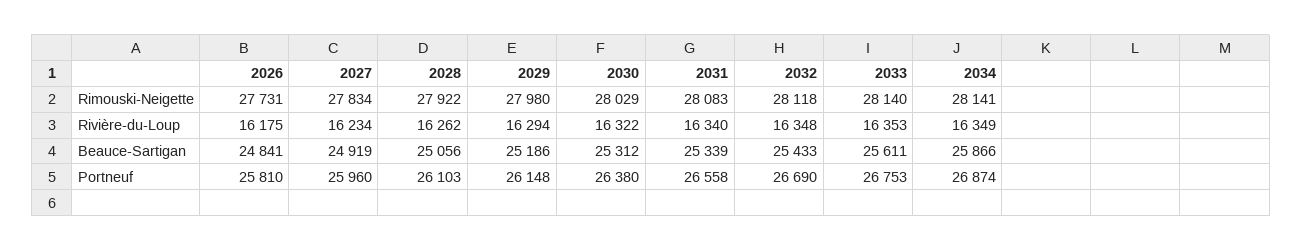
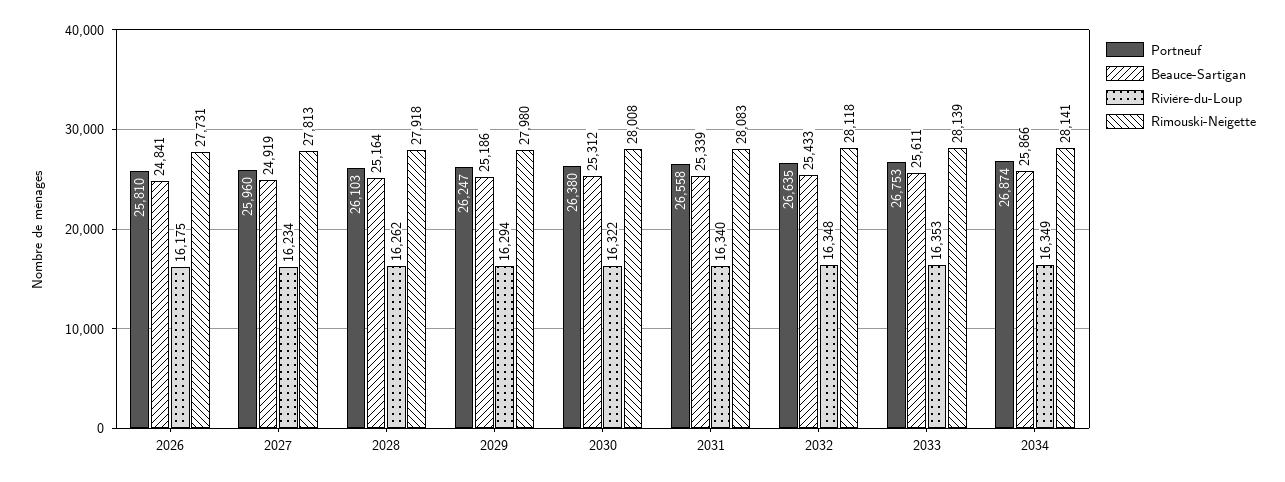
  {
    "Rimouski-Neigette": {
      "2026": 27731,
-     "2027": 27834,
+     "2027": 27813,
-     "2028": 27922,
+     "2028": 27918,
      "2029": 27980,
-     "2030": 28029,
+     "2030": 28008,
      "2031": 28083,
      "2032": 28118,
-     "2033": 28140,
+     "2033": 28139,
      "2034": 28141
    },
    "Rivière-du-Loup": {
      "2026": 16175,
      "2027": 16234,
      "2028": 16262,
      "2029": 16294,
      "2030": 16322,
      "2031": 16340,
      "2032": 16348,
      "2033": 16353,
      "2034": 16349
    },
    "Beauce-Sartigan": {
      "2026": 24841,
      "2027": 24919,
-     "2028": 25056,
+     "2028": 25164,
      "2029": 25186,
      "2030": 25312,
      "2031": 25339,
      "2032": 25433,
      "2033": 25611,
      "2034": 25866
    },
    "Portneuf": {
      "2026": 25810,
      "2027": 25960,
      "2028": 26103,
-     "2029": 26148,
+     "2029": 26247,
      "2030": 26380,
      "2031": 26558,
-     "2032": 26690,
+     "2032": 26635,
      "2033": 26753,
      "2034": 26874
    }
  }

